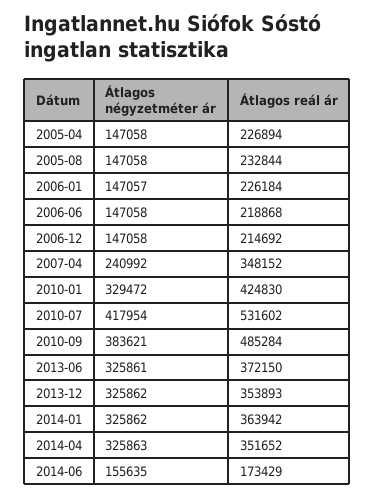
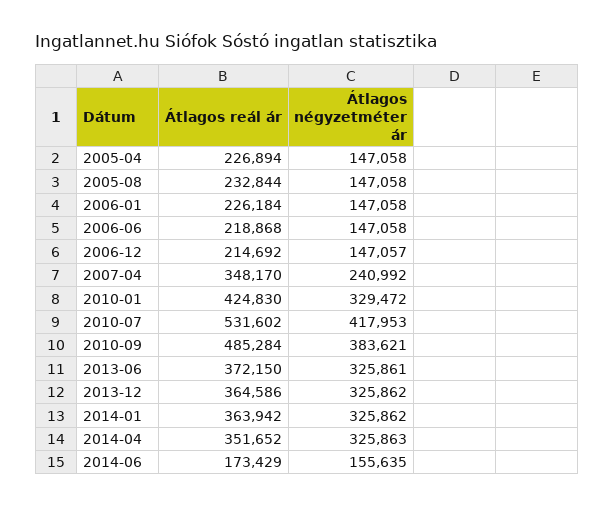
  {
    "Átlagos négyzetméter ár": {
      "2005-04": 147058,
      "2005-08": 147058,
-     "2006-01": 147057,
+     "2006-01": 147058,
      "2006-06": 147058,
-     "2006-12": 147058,
+     "2006-12": 147057,
      "2007-04": 240992,
      "2010-01": 329472,
-     "2010-07": 417954,
+     "2010-07": 417953,
      "2010-09": 383621,
      "2013-06": 325861,
      "2013-12": 325862,
      "2014-01": 325862,
      "2014-04": 325863,
      "2014-06": 155635
    },
    "Átlagos reál ár": {
      "2005-04": 226894,
      "2005-08": 232844,
      "2006-01": 226184,
      "2006-06": 218868,
      "2006-12": 214692,
-     "2007-04": 348152,
+     "2007-04": 348170,
      "2010-01": 424830,
      "2010-07": 531602,
      "2010-09": 485284,
      "2013-06": 372150,
-     "2013-12": 353893,
+     "2013-12": 364586,
      "2014-01": 363942,
      "2014-04": 351652,
      "2014-06": 173429
    }
  }

